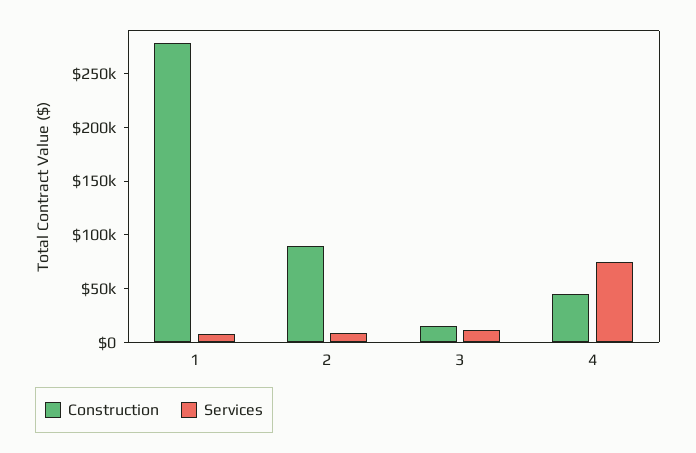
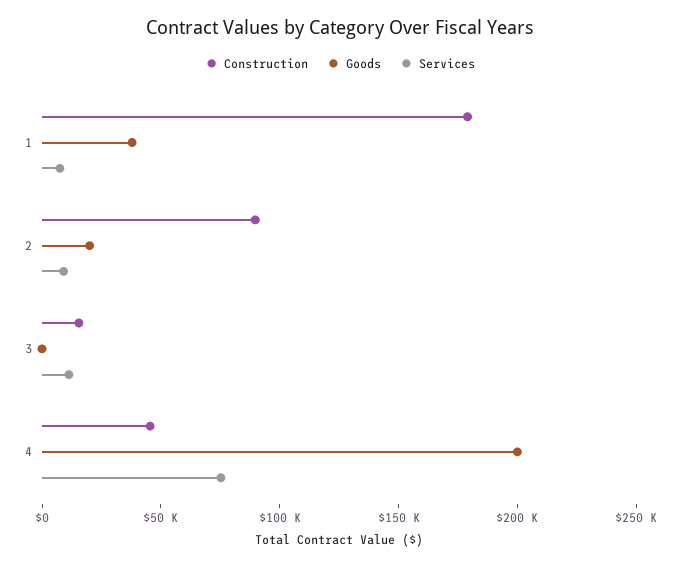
  {
    "Construction": {
-     "1": 280000,
+     "1": 180000,
      "2": 90000,
      "3": 20000,
      "4": 50000
    },
    "Services": {
      "1": 10000,
      "2": 10000,
      "3": 10000,
      "4": 80000
-   }
+   },
+   "Goods": {
+     "1": 40000,
+     "2": 20000,
+     "3": 0,
+     "4": 200000
+   }
  }

